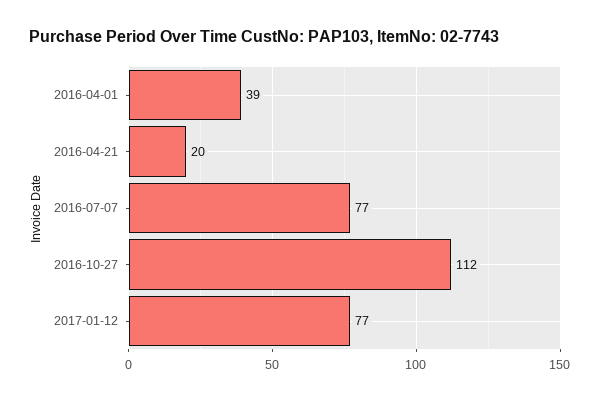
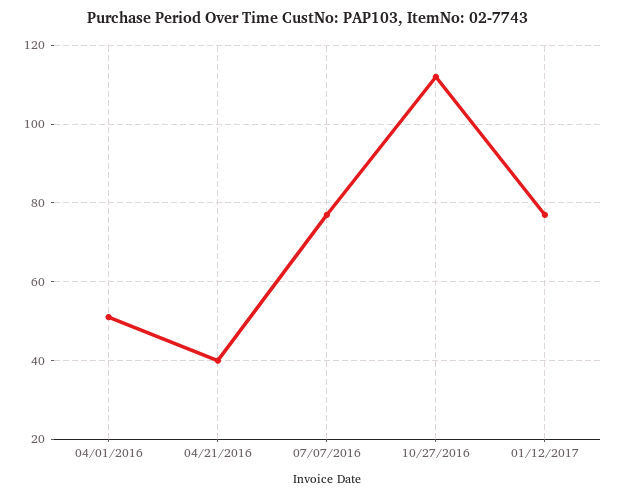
  {
-   "2016-04-01": 39,
+   "2016-04-01": 50,
-   "2016-04-21": 20,
+   "2016-04-21": 40,
    "2016-07-07": 77,
    "2016-10-27": 112,
    "2017-01-12": 77
  }

